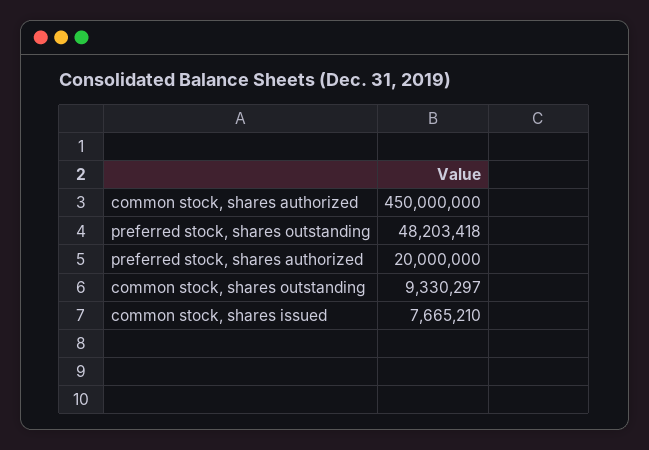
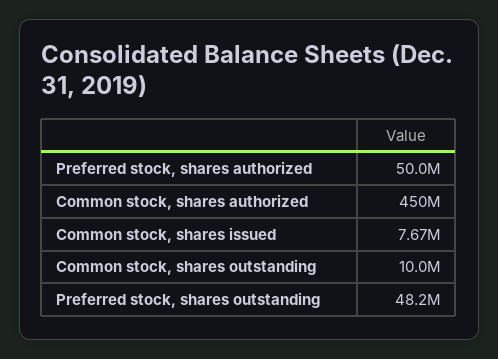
  {
    "common stock, shares authorized": 450000000,
    "preferred stock, shares outstanding": 48203418,
-   "preferred stock, shares authorized": 20000000,
+   "preferred stock, shares authorized": 50000000,
-   "common stock, shares outstanding": 9330297,
+   "common stock, shares outstanding": 10000000,
    "common stock, shares issued": 7665210
  }

